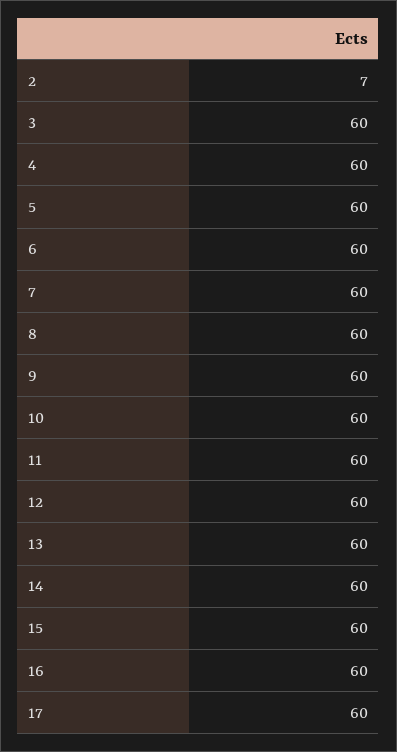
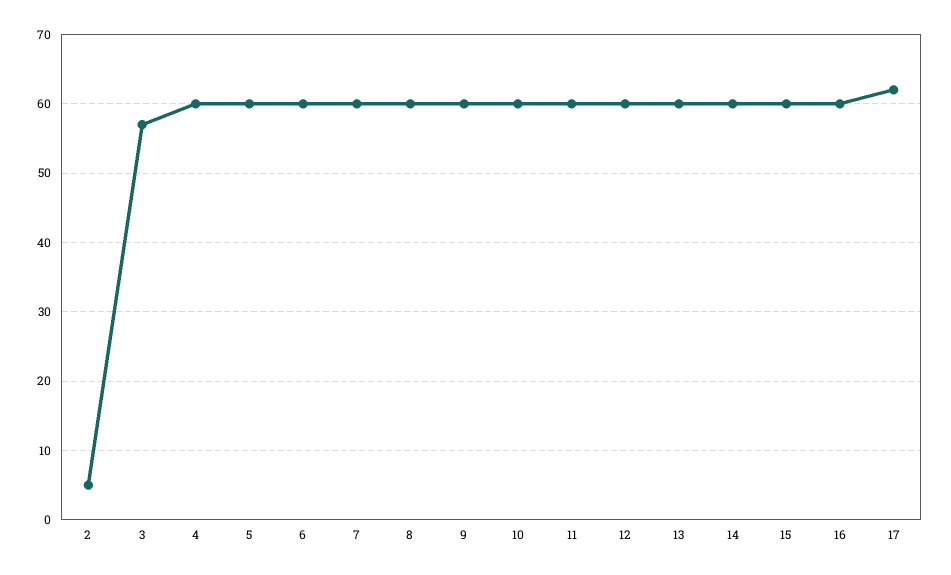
  {
-   "2": 7,
+   "2": 5,
-   "3": 60,
+   "3": 57,
    "4": 60,
    "5": 60,
    "6": 60,
    "7": 60,
    "8": 60,
    "9": 60,
    "10": 60,
    "11": 60,
    "12": 60,
    "13": 60,
    "14": 60,
    "15": 60,
    "16": 60,
-   "17": 60
+   "17": 62
  }

